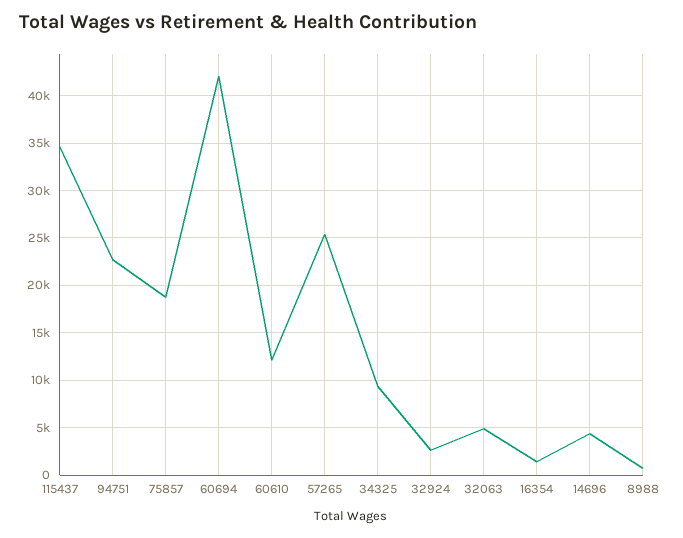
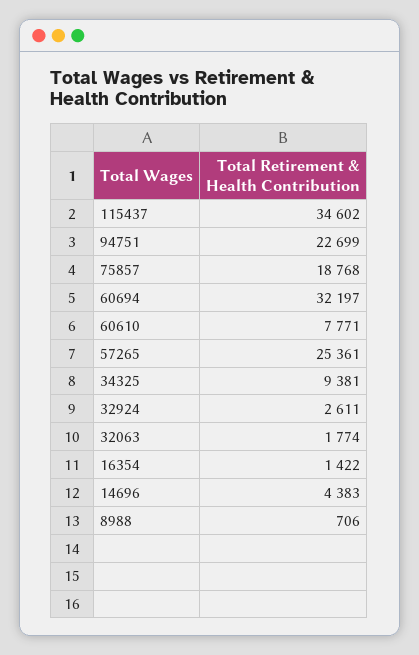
  {
    "115437": 34602,
    "94751": 22699,
    "75857": 18768,
-   "60694": 42000,
+   "60694": 32197,
-   "60610": 12000,
+   "60610": 7771,
    "57265": 25361,
    "34325": 9381,
    "32924": 2611,
-   "32063": 5000,
+   "32063": 1774,
    "16354": 1422,
    "14696": 4383,
    "8988": 706
  }

